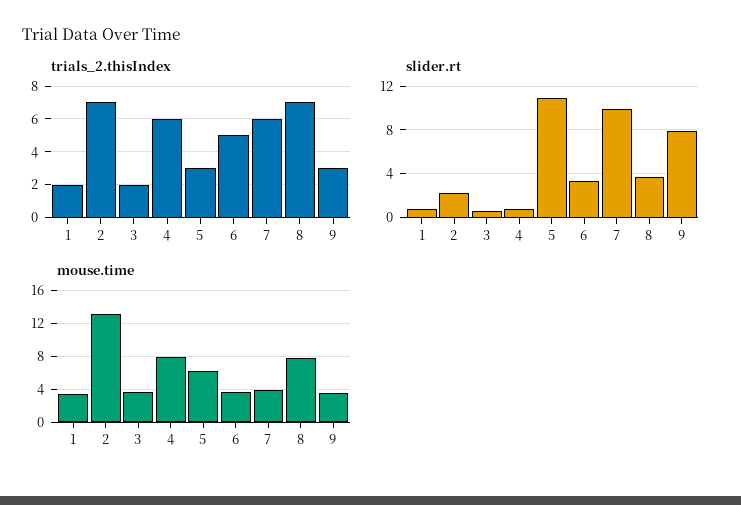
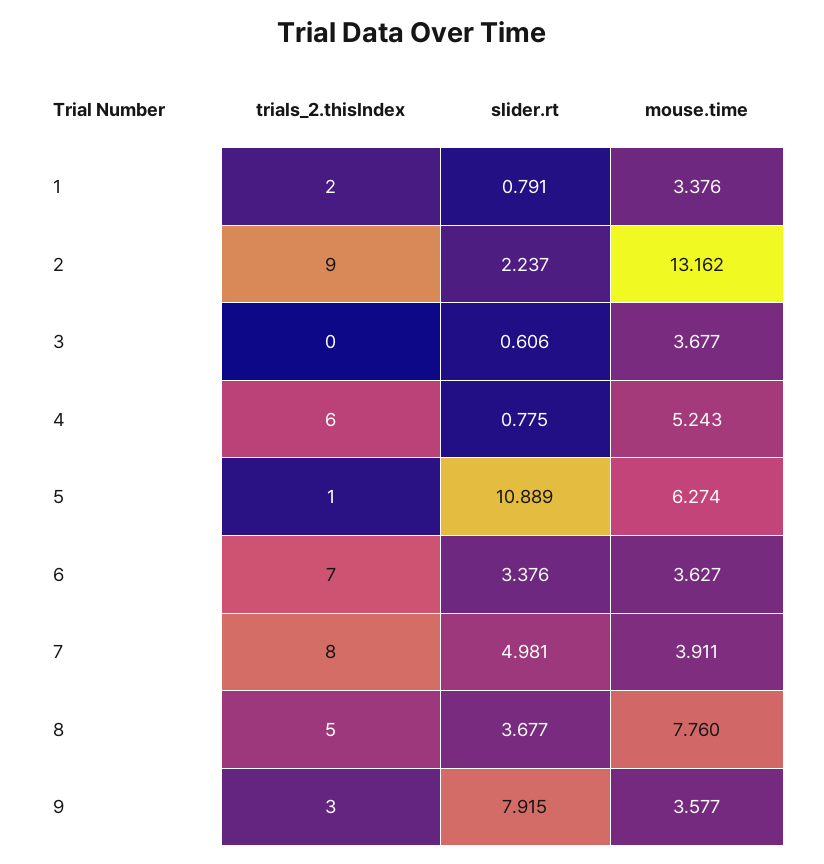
  {
    "trials_2.thisIndex": {
      "1": 2,
-     "2": 7,
+     "2": 9,
-     "3": 2,
+     "3": 0,
      "4": 6,
-     "5": 3,
+     "5": 1,
-     "6": 5,
+     "6": 7,
-     "7": 6,
+     "7": 8,
-     "8": 7,
+     "8": 5,
      "9": 3
    },
    "slider.rt": {
      "1": 0.791,
      "2": 2.237,
      "3": 0.606,
      "4": 0.775,
      "5": 10.889,
      "6": 3.376,
-     "7": 10,
+     "7": 4.981,
      "8": 3.677,
      "9": 7.915
    },
    "mouse.time": {
      "1": 3.376,
      "2": 13.162,
      "3": 3.677,
-     "4": 8,
+     "4": 5.243,
      "5": 6.274,
      "6": 3.627,
      "7": 3.911,
      "8": 7.76,
      "9": 3.577
    }
  }

